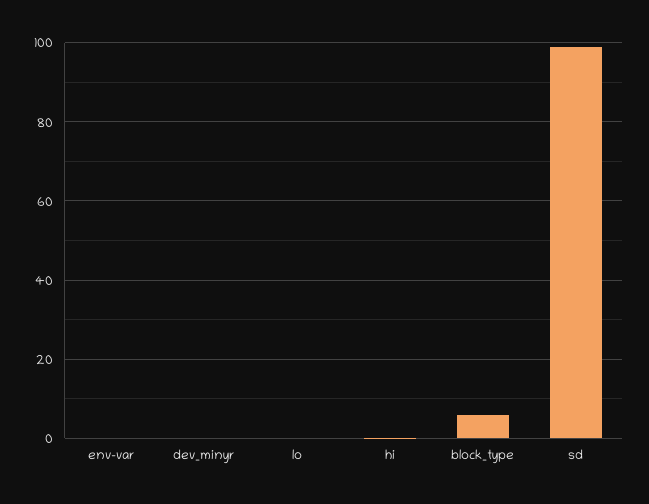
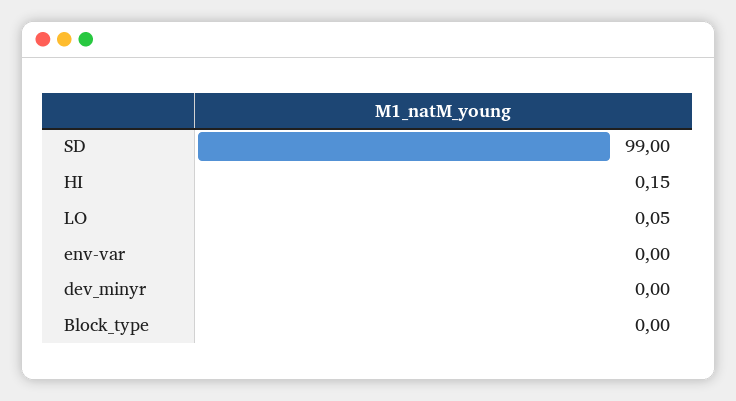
  {
    "env-var": 0,
    "dev_minyr": 0,
    "lo": 0.05,
    "hi": 0.15,
-   "block_type": 6,
+   "block_type": 0,
    "sd": 99
  }

